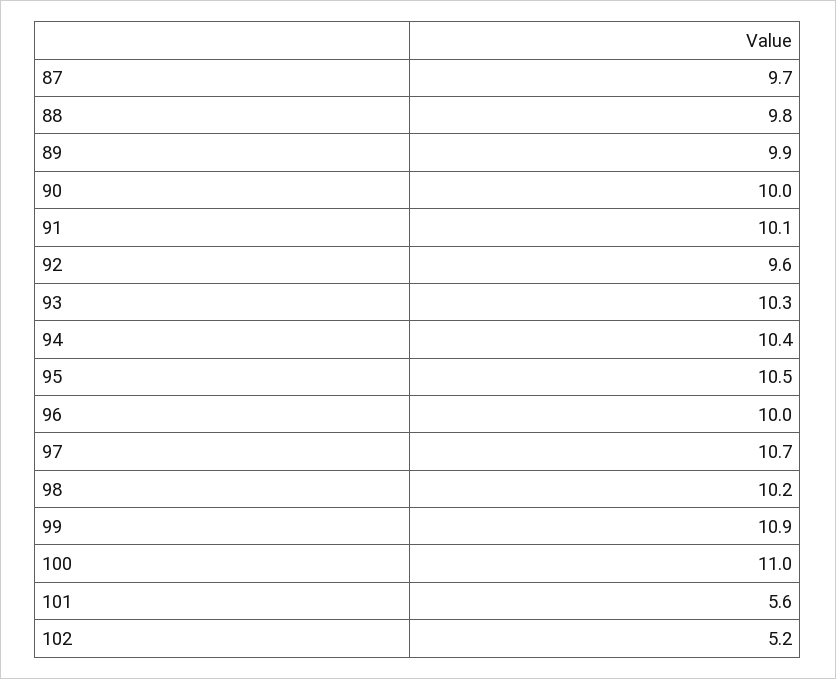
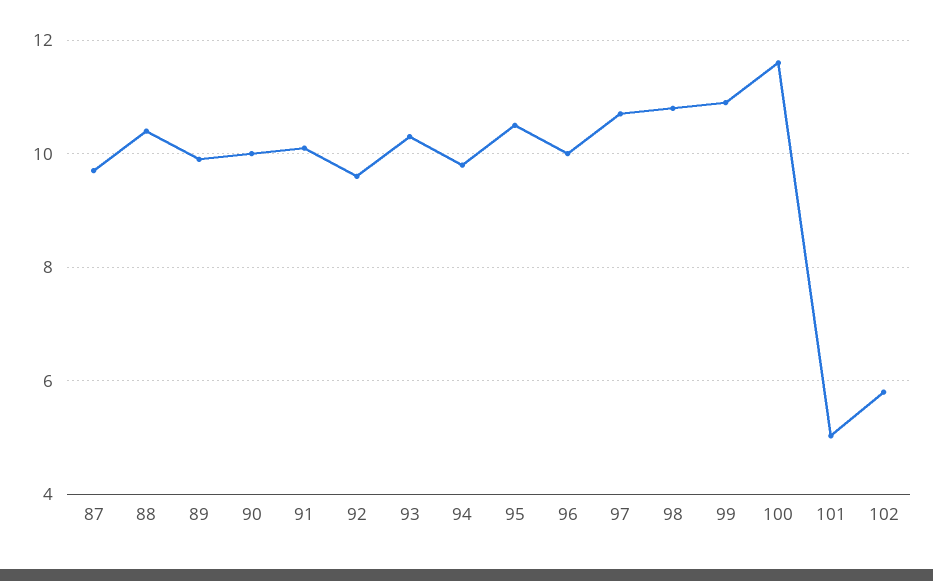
  {
    "87": 9.7,
-   "88": 9.8,
+   "88": 10.4,
    "89": 9.9,
    "90": 10,
    "91": 10.1,
    "92": 9.6,
    "93": 10.3,
-   "94": 10.4,
+   "94": 9.8,
    "95": 10.5,
    "96": 10,
    "97": 10.7,
-   "98": 10.2,
+   "98": 10.8,
    "99": 10.9,
-   "100": 11,
+   "100": 11.6,
-   "101": 5.6,
+   "101": 5,
-   "102": 5.2
+   "102": 5.8
  }

